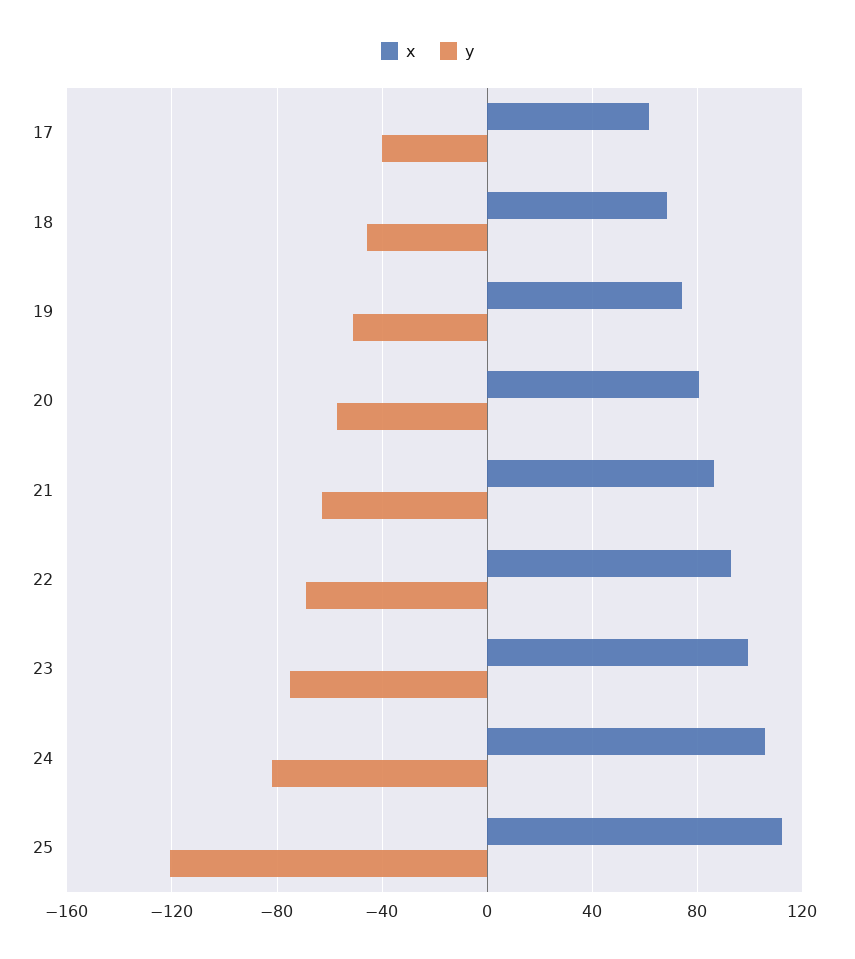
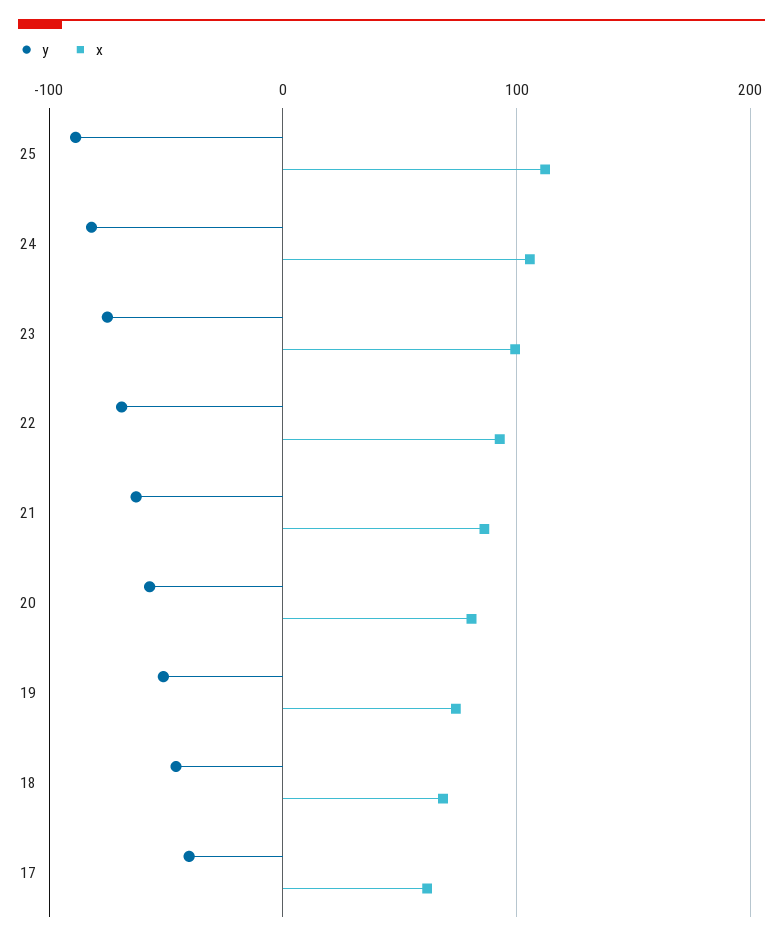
  {
    "x": {
      "17": 60,
      "18": 70,
      "19": 75,
      "20": 80,
      "21": 85,
      "22": 95,
      "23": 100,
      "24": 105,
      "25": 110
    },
    "y": {
      "17": -40,
      "18": -45,
      "19": -50,
      "20": -55,
      "21": -65,
      "22": -70,
      "23": -75,
      "24": -80,
-     "25": -120
+     "25": -90
    }
  }

